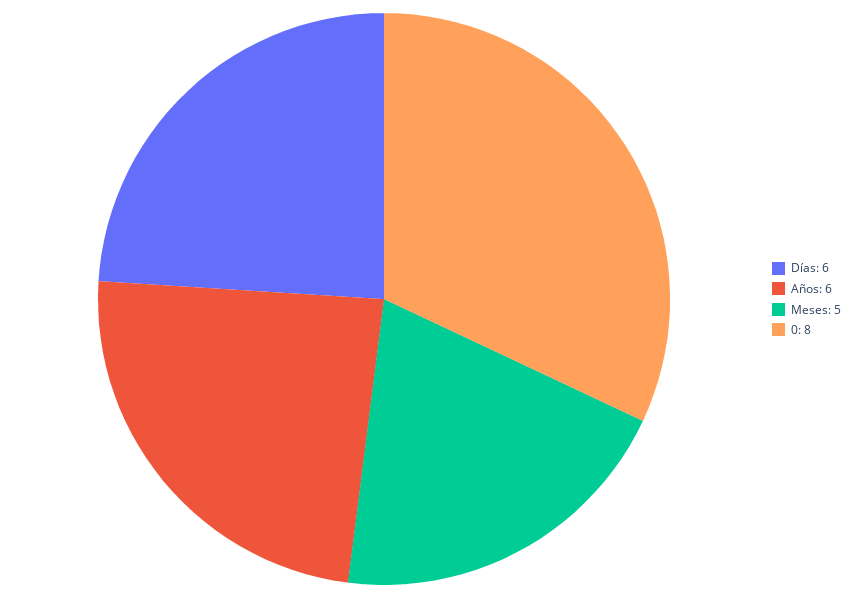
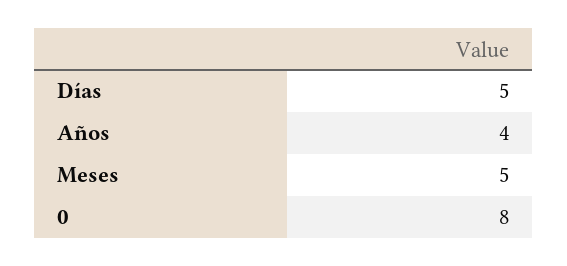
  {
-   "Días": 6,
+   "Días": 5,
-   "Años": 6,
+   "Años": 4,
    "Meses": 5,
    "0": 8
  }

